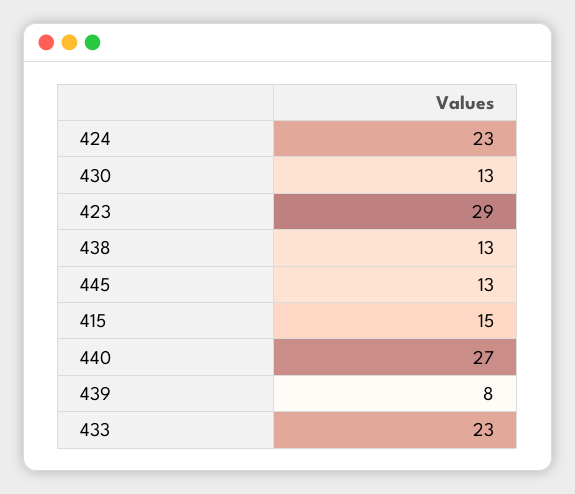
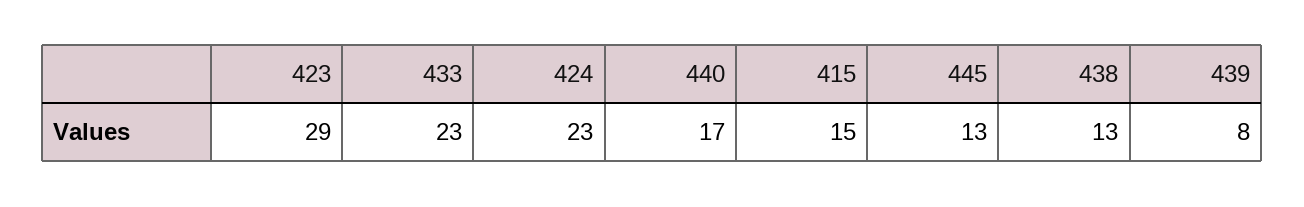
  {
    "424": 23,
-   "430": 13,
    "423": 29,
    "438": 13,
    "445": 13,
    "415": 15,
-   "440": 27,
+   "440": 17,
    "439": 8,
    "433": 23
  }

